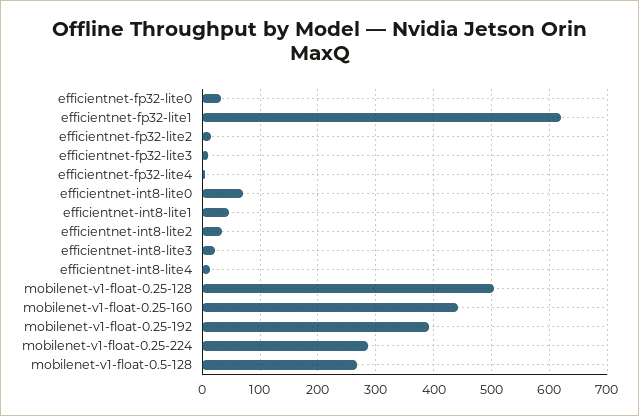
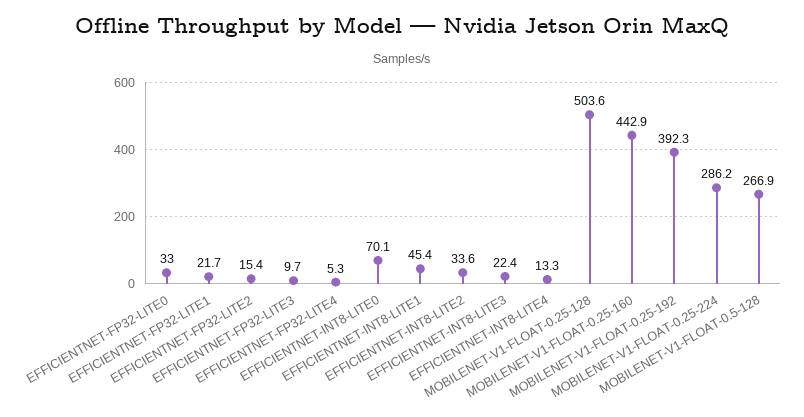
  {
    "efficientnet-fp32-lite0": 33,
-   "efficientnet-fp32-lite1": 620,
+   "efficientnet-fp32-lite1": 21.7,
    "efficientnet-fp32-lite2": 15.4,
    "efficientnet-fp32-lite3": 9.7,
    "efficientnet-fp32-lite4": 5.3,
    "efficientnet-int8-lite0": 70.1,
    "efficientnet-int8-lite1": 45.4,
    "efficientnet-int8-lite2": 33.6,
    "efficientnet-int8-lite3": 22.4,
    "efficientnet-int8-lite4": 13.3,
    "mobilenet-v1-float-0.25-128": 503.6,
    "mobilenet-v1-float-0.25-160": 442.9,
    "mobilenet-v1-float-0.25-192": 392.3,
    "mobilenet-v1-float-0.25-224": 286.2,
    "mobilenet-v1-float-0.5-128": 266.9
  }

